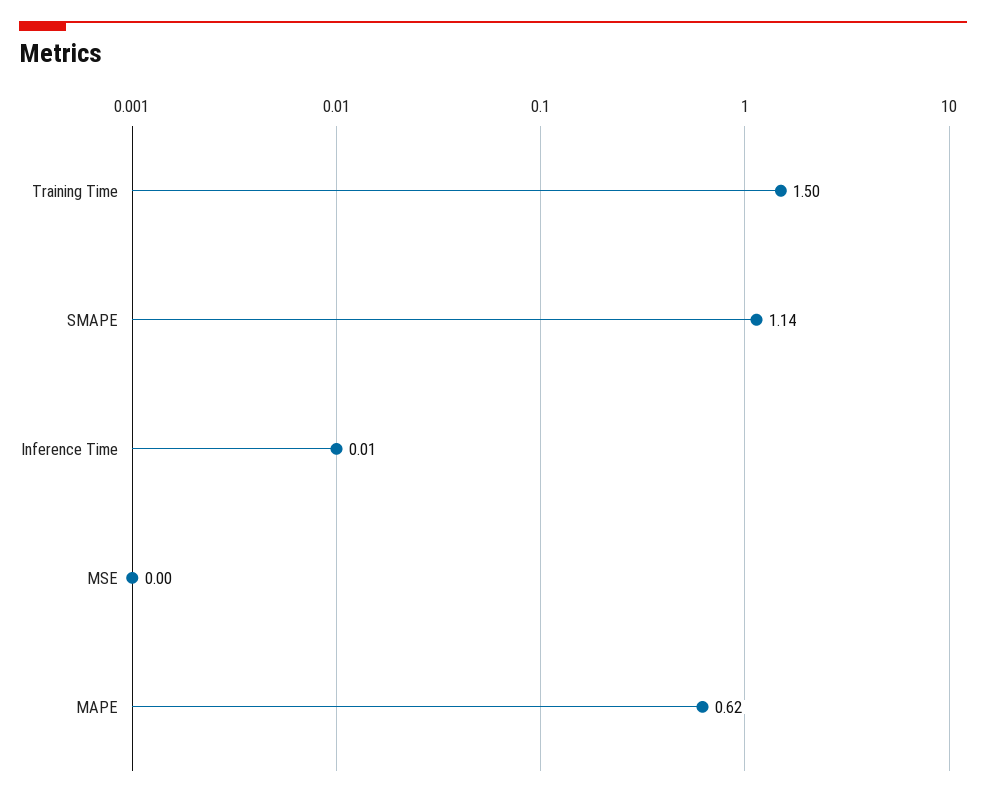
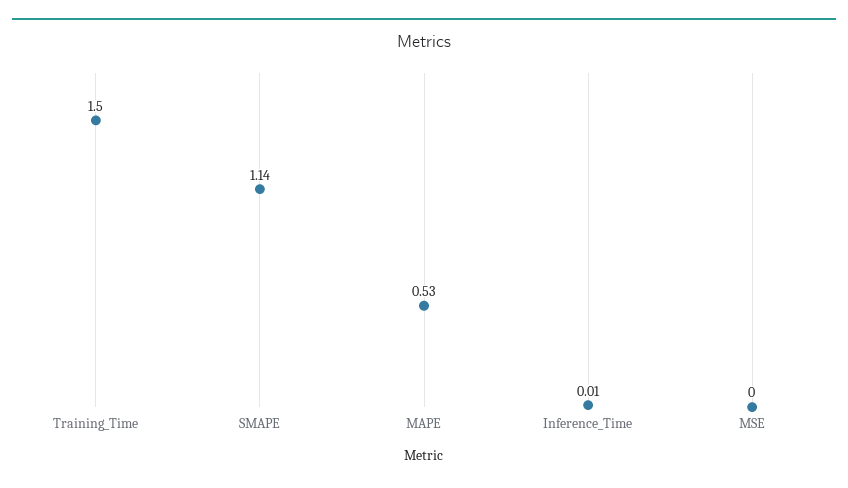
  {
    "Training Time": 1.5,
    "SMAPE": 1.14,
    "Inference Time": 0.01,
    "MSE": 0,
-   "MAPE": 0.62
+   "MAPE": 0.53
  }

